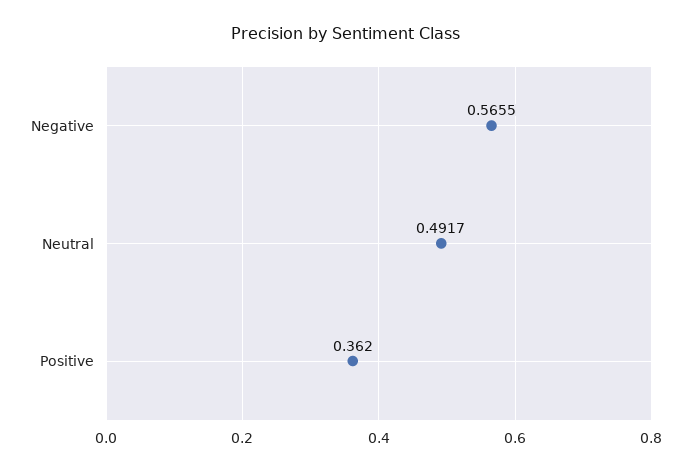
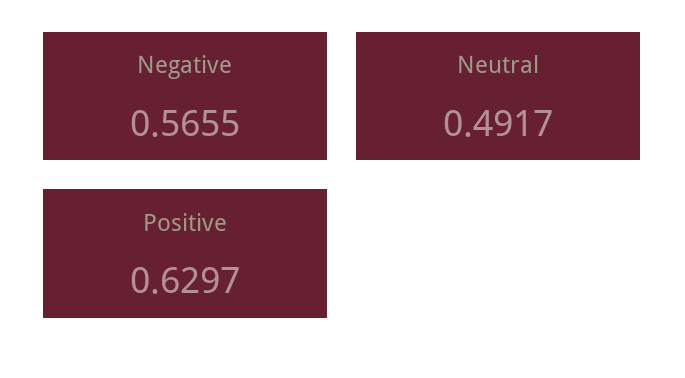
  {
    "Negative": 0.5655,
    "Neutral": 0.4917,
-   "Positive": 0.362
+   "Positive": 0.6297
  }

